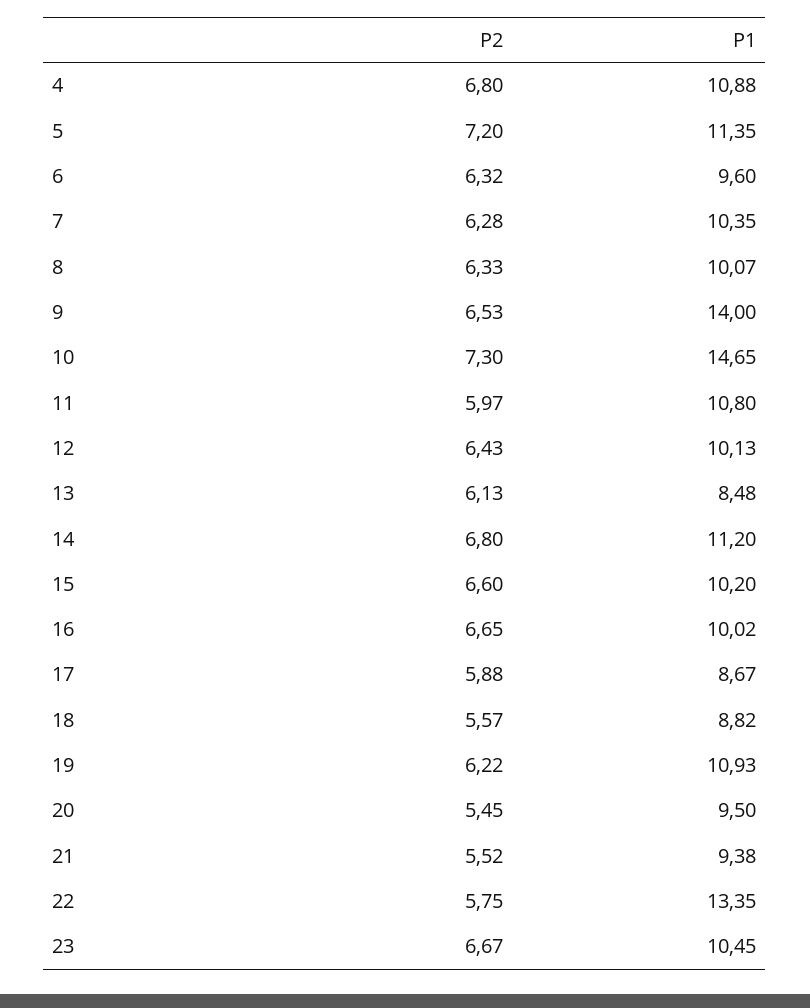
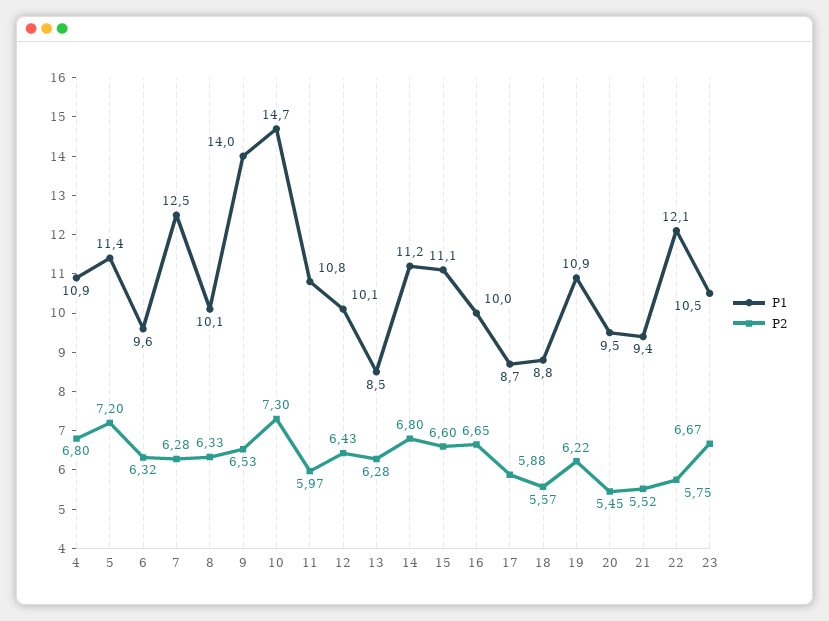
  {
    "P2": {
      "4": 6.8,
      "5": 7.2,
      "6": 6.32,
      "7": 6.28,
      "8": 6.33,
      "9": 6.53,
      "10": 7.3,
      "11": 5.97,
      "12": 6.43,
-     "13": 6.13,
+     "13": 6.28,
      "14": 6.8,
      "15": 6.6,
      "16": 6.65,
      "17": 5.88,
      "18": 5.57,
      "19": 6.22,
      "20": 5.45,
      "21": 5.52,
      "22": 5.75,
      "23": 6.67
    },
    "P1": {
      "4": 10.88,
      "5": 11.35,
      "6": 9.6,
-     "7": 10.35,
+     "7": 12.5,
      "8": 10.07,
      "9": 14,
      "10": 14.65,
      "11": 10.8,
      "12": 10.13,
      "13": 8.48,
      "14": 11.2,
-     "15": 10.2,
+     "15": 11.1,
      "16": 10.02,
      "17": 8.67,
      "18": 8.82,
      "19": 10.93,
      "20": 9.5,
      "21": 9.38,
-     "22": 13.35,
+     "22": 12.1,
      "23": 10.45
    }
  }

